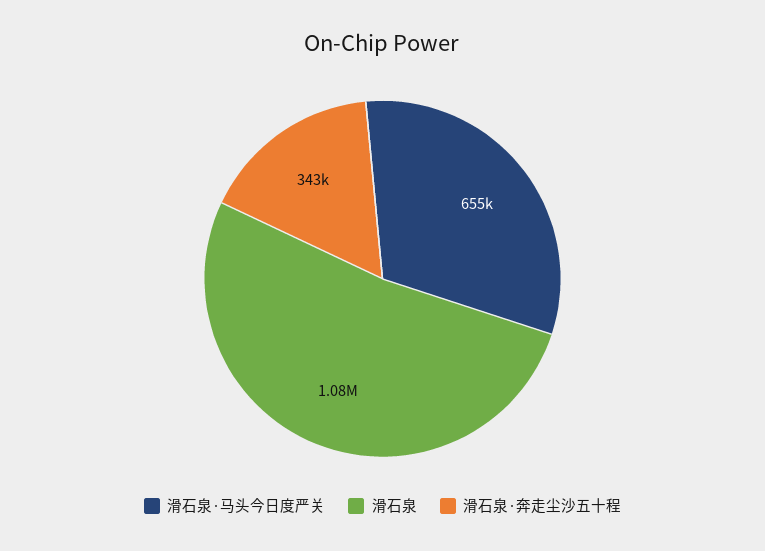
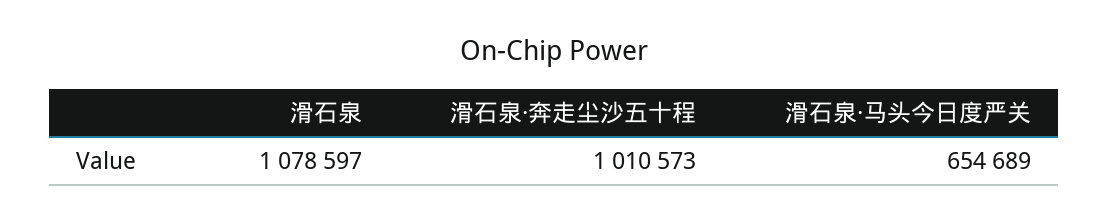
  {
    "滑石泉·马头今日度严关": 654689,
    "滑石泉": 1078597,
-   "滑石泉·奔走尘沙五十程": 343000
+   "滑石泉·奔走尘沙五十程": 1010573
  }

